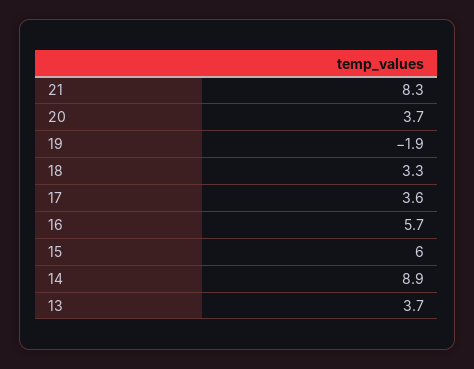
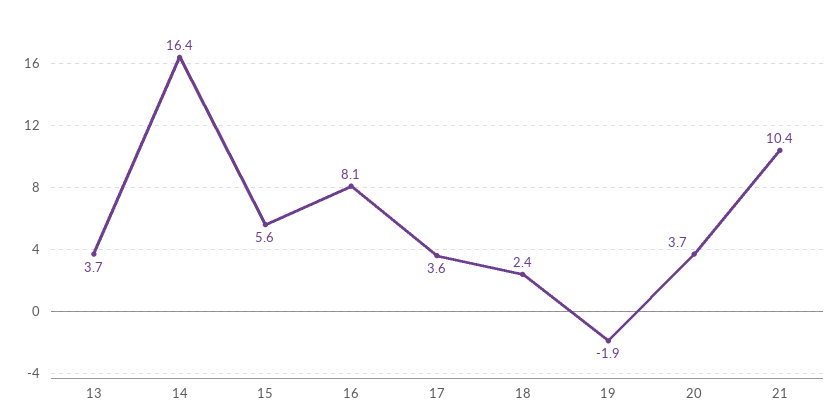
  {
-   "21": 8.3,
+   "21": 10.4,
    "20": 3.7,
    "19": -1.9,
-   "18": 3.3,
+   "18": 2.4,
    "17": 3.6,
-   "16": 5.7,
+   "16": 8.1,
-   "15": 6,
+   "15": 5.6,
-   "14": 8.9,
+   "14": 16.4,
    "13": 3.7
  }

